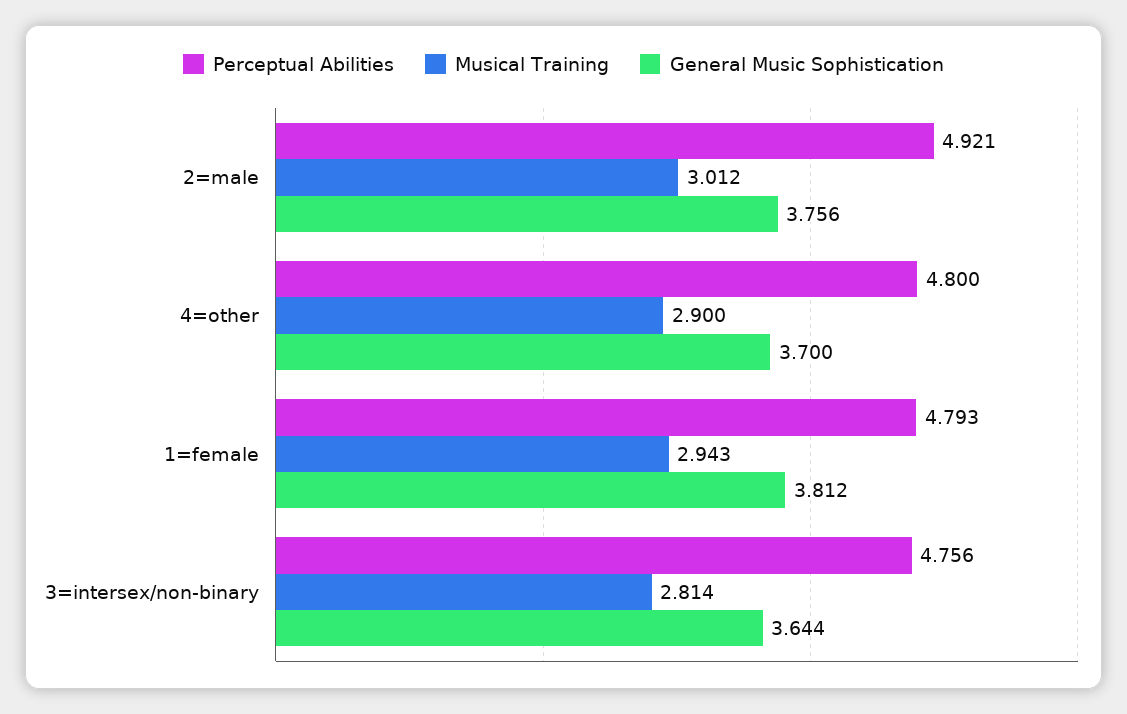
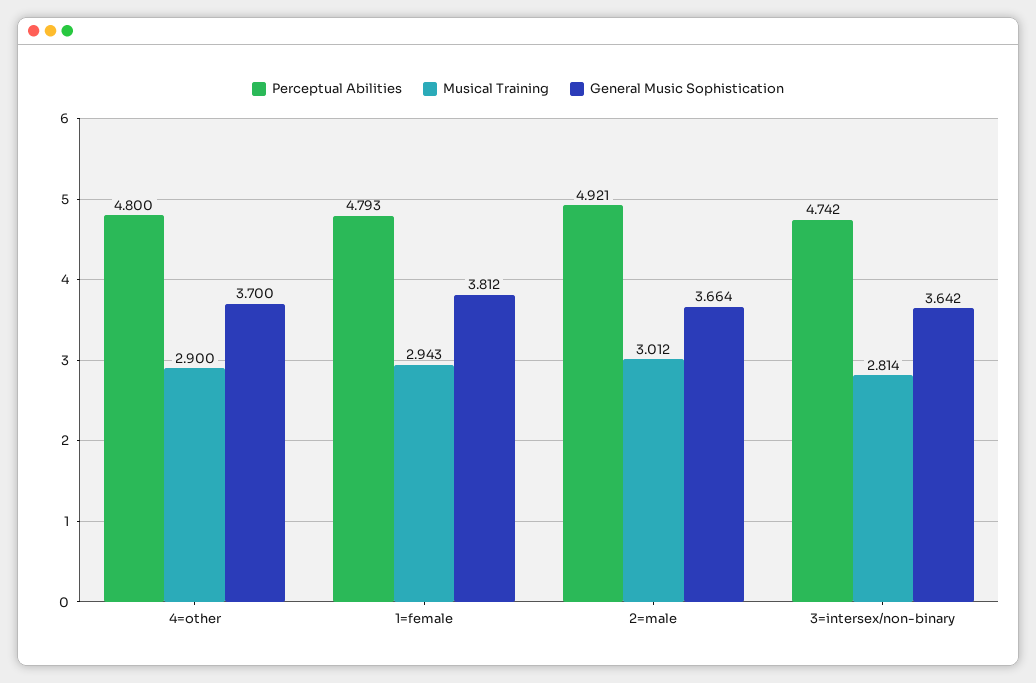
  {
    "Perceptual Abilities": {
      "2=male": 4.921,
      "4=other": 4.8,
      "1=female": 4.793,
-     "3=intersex/non-binary": 4.756
+     "3=intersex/non-binary": 4.742
    },
    "Musical Training": {
      "2=male": 3.012,
      "4=other": 2.9,
      "1=female": 2.943,
      "3=intersex/non-binary": 2.814
    },
    "General Music Sophistication": {
-     "2=male": 3.756,
+     "2=male": 3.664,
      "4=other": 3.7,
      "1=female": 3.812,
-     "3=intersex/non-binary": 3.644
+     "3=intersex/non-binary": 3.642
    }
  }

